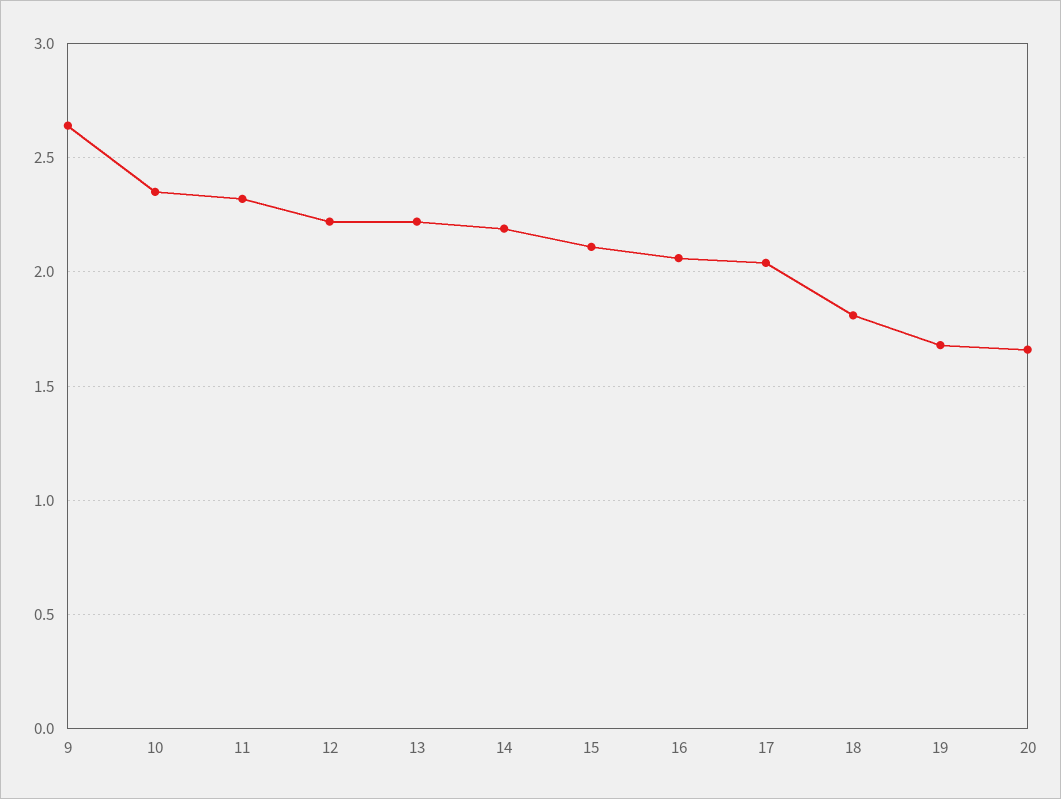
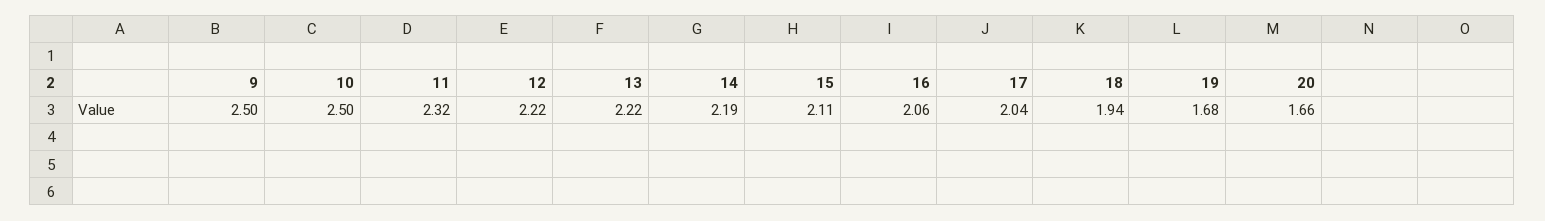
  {
-   "9": 2.65,
+   "9": 2.5,
-   "10": 2.35,
+   "10": 2.5,
    "11": 2.32,
    "12": 2.22,
    "13": 2.22,
    "14": 2.19,
    "15": 2.11,
    "16": 2.06,
    "17": 2.04,
-   "18": 1.8,
+   "18": 1.94,
    "19": 1.68,
    "20": 1.66
  }

